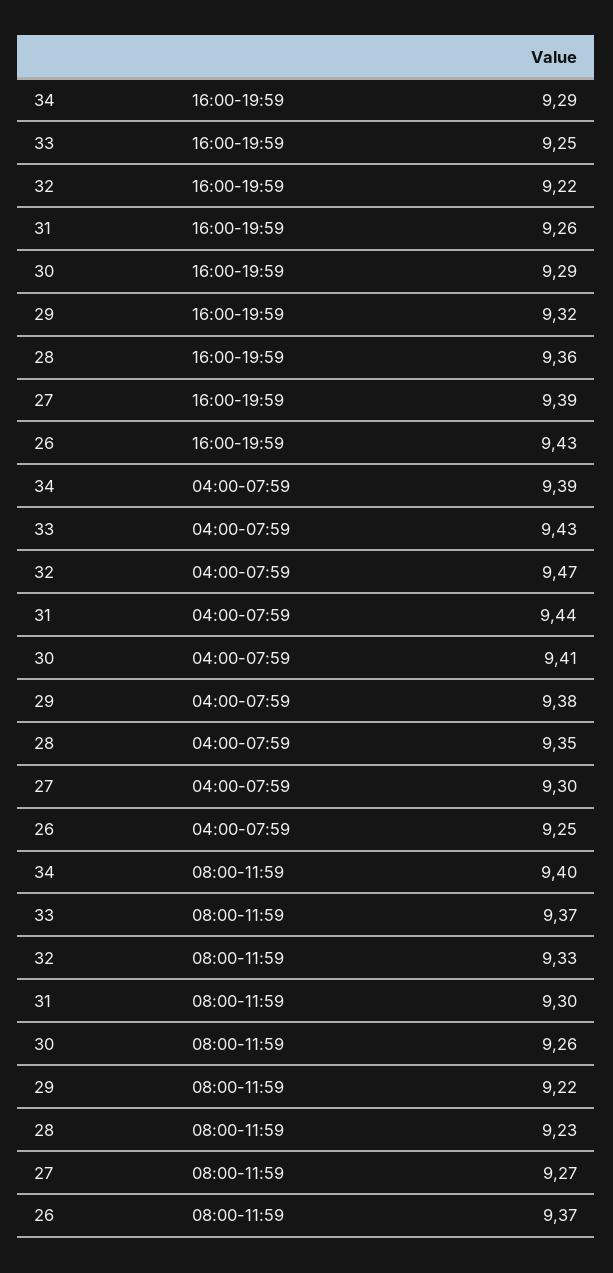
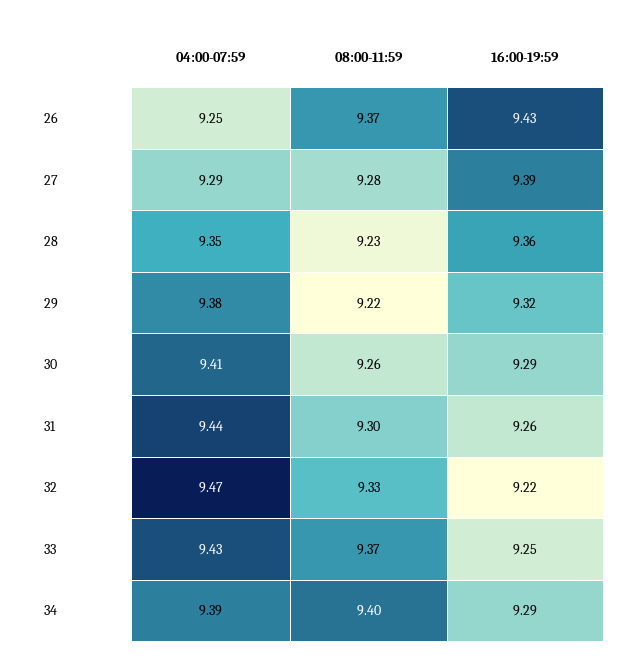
  {
    "34": {
      "16:00-19:59": 9.29,
      "04:00-07:59": 9.39,
      "08:00-11:59": 9.4
    },
    "33": {
      "16:00-19:59": 9.25,
      "04:00-07:59": 9.43,
      "08:00-11:59": 9.37
    },
    "32": {
      "16:00-19:59": 9.22,
      "04:00-07:59": 9.47,
      "08:00-11:59": 9.33
    },
    "31": {
      "16:00-19:59": 9.26,
      "04:00-07:59": 9.44,
      "08:00-11:59": 9.3
    },
    "30": {
      "16:00-19:59": 9.29,
      "04:00-07:59": 9.41,
      "08:00-11:59": 9.26
    },
    "29": {
      "16:00-19:59": 9.32,
      "04:00-07:59": 9.38,
      "08:00-11:59": 9.22
    },
    "28": {
      "16:00-19:59": 9.36,
      "04:00-07:59": 9.35,
      "08:00-11:59": 9.23
    },
    "27": {
      "16:00-19:59": 9.39,
-     "04:00-07:59": 9.3,
+     "04:00-07:59": 9.29,
-     "08:00-11:59": 9.27
+     "08:00-11:59": 9.28
    },
    "26": {
      "16:00-19:59": 9.43,
      "04:00-07:59": 9.25,
      "08:00-11:59": 9.37
    }
  }

